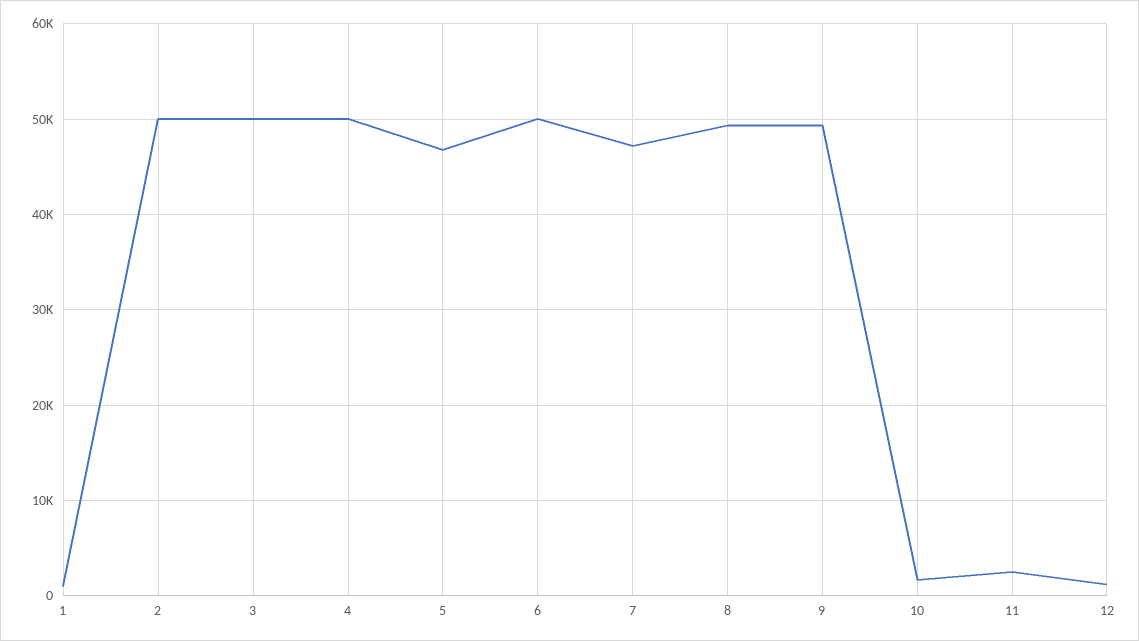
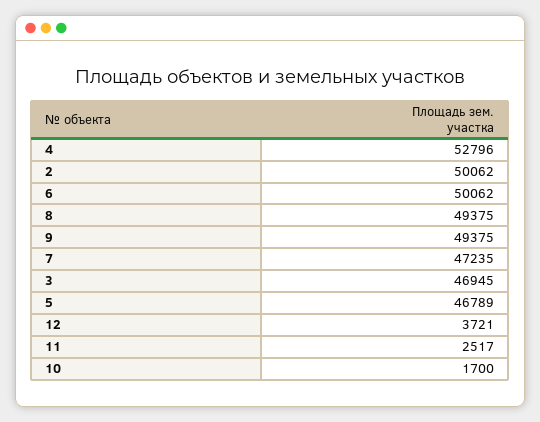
  {
-   "1": 1000,
    "2": 50062,
-   "3": 50000,
+   "3": 46945,
-   "4": 50000,
+   "4": 52796,
    "5": 46789,
    "6": 50062,
    "7": 47235,
    "8": 49375,
    "9": 49375,
    "10": 1700,
    "11": 2517,
-   "12": 1000
+   "12": 3721
  }

